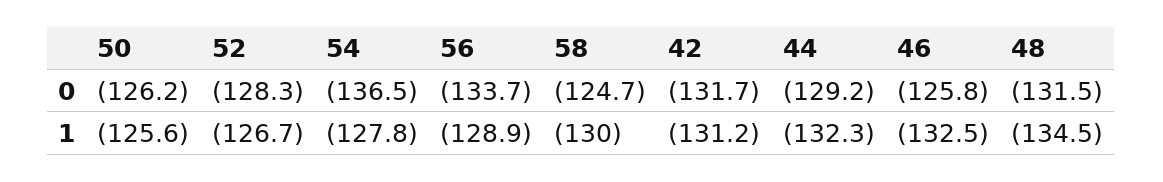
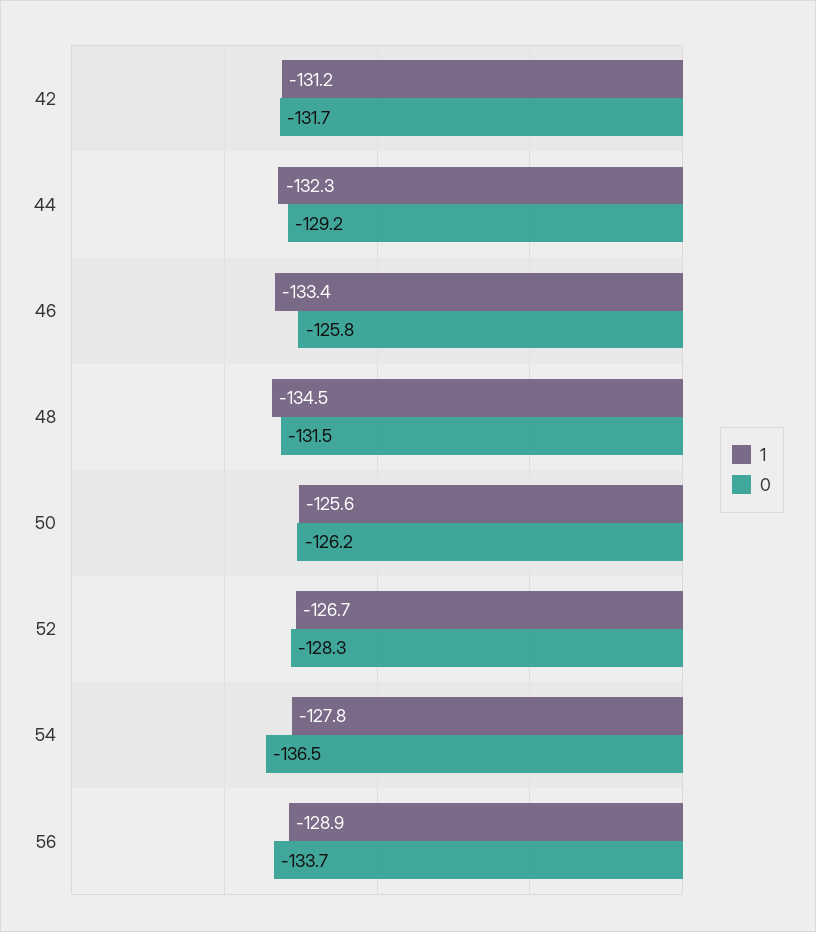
  {
    "0": {
      "50": -126.2,
      "52": -128.3,
      "54": -136.5,
      "56": -133.7,
-     "58": -124.7,
      "42": -131.7,
      "44": -129.2,
      "46": -125.8,
      "48": -131.5
    },
    "1": {
      "50": -125.6,
      "52": -126.7,
      "54": -127.8,
      "56": -128.9,
-     "58": -130,
      "42": -131.2,
      "44": -132.3,
-     "46": -132.5,
+     "46": -133.4,
      "48": -134.5
    }
  }

